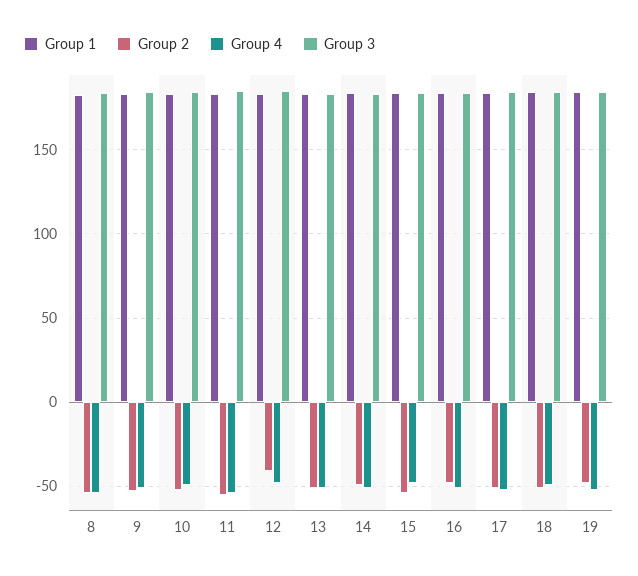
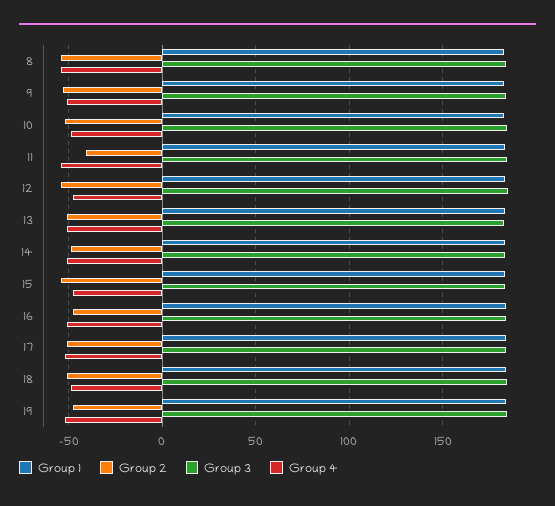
  {
    "Group 1": {
      "8": 185,
      "9": 185,
      "10": 185,
      "11": 185,
      "12": 185,
      "13": 185,
      "14": 185,
      "15": 185,
      "16": 185,
      "17": 185,
      "18": 185,
      "19": 185
    },
    "Group 2": {
      "8": -55,
      "9": -55,
      "10": -50,
-     "11": -55,
+     "11": -40,
-     "12": -40,
+     "12": -55,
      "13": -50,
      "14": -50,
      "15": -55,
      "16": -50,
      "17": -50,
      "18": -50,
      "19": -50
    },
    "Group 4": {
      "8": -55,
      "9": -50,
      "10": -50,
      "11": -55,
      "12": -50,
      "13": -50,
      "14": -50,
      "15": -50,
      "16": -50,
      "17": -50,
      "18": -50,
      "19": -50
    },
    "Group 3": {
      "8": 185,
      "9": 185,
      "10": 185,
      "11": 185,
      "12": 185,
      "13": 185,
      "14": 185,
      "15": 185,
      "16": 185,
      "17": 185,
      "18": 185,
      "19": 185
    }
  }

